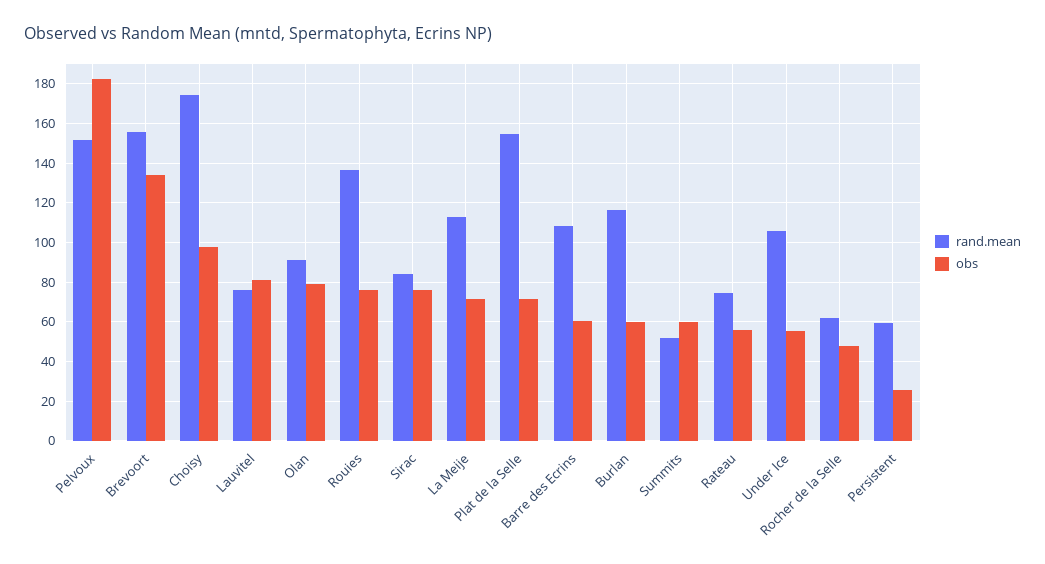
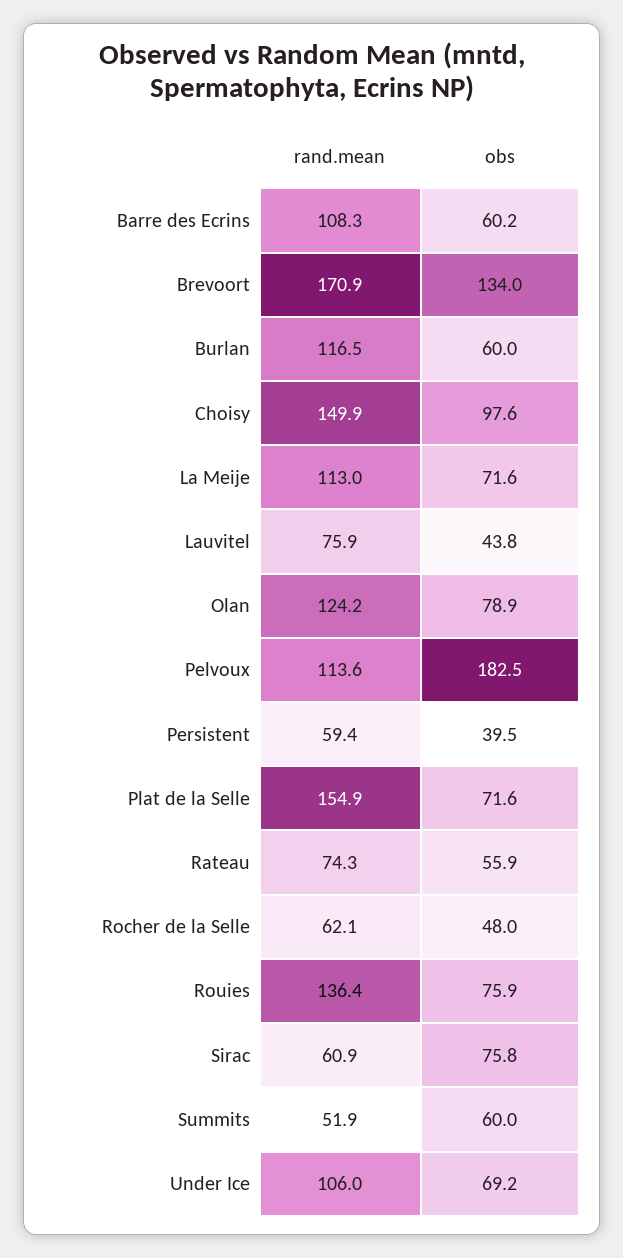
  {
    "rand.mean": {
-     "Pelvoux": 150,
+     "Pelvoux": 113.6,
-     "Brevoort": 155,
+     "Brevoort": 170.9,
-     "Choisy": 175,
+     "Choisy": 149.9,
      "Lauvitel": 75.9,
-     "Olan": 90,
+     "Olan": 124.2,
      "Rouies": 136.4,
-     "Sirac": 85,
+     "Sirac": 60.9,
      "La Meije": 113,
      "Plat de la Selle": 154.9,
      "Barre des Ecrins": 108.3,
      "Burlan": 116.5,
      "Summits": 51.9,
      "Rateau": 74.3,
      "Under Ice": 106,
      "Rocher de la Selle": 62.1,
      "Persistent": 59.4
    },
    "obs": {
      "Pelvoux": 182.5,
      "Brevoort": 134,
      "Choisy": 97.6,
-     "Lauvitel": 80,
+     "Lauvitel": 43.8,
      "Olan": 78.9,
      "Rouies": 75.9,
      "Sirac": 75.8,
      "La Meije": 71.6,
      "Plat de la Selle": 71.6,
      "Barre des Ecrins": 60.2,
      "Burlan": 60,
      "Summits": 60,
      "Rateau": 55.9,
-     "Under Ice": 55,
+     "Under Ice": 69.2,
      "Rocher de la Selle": 48,
-     "Persistent": 25
+     "Persistent": 39.5
    }
  }

